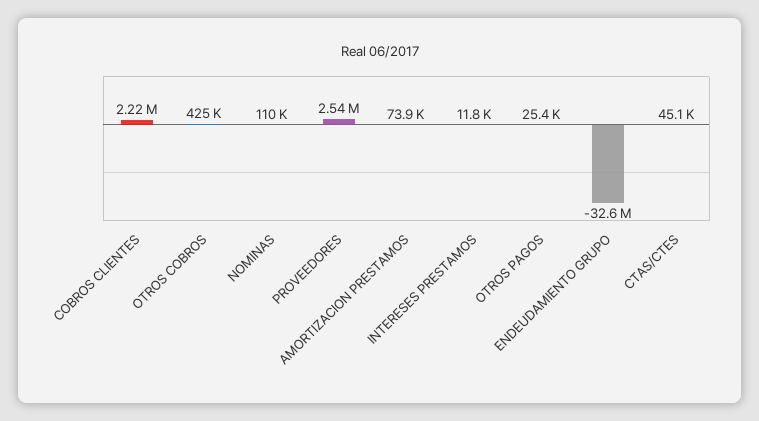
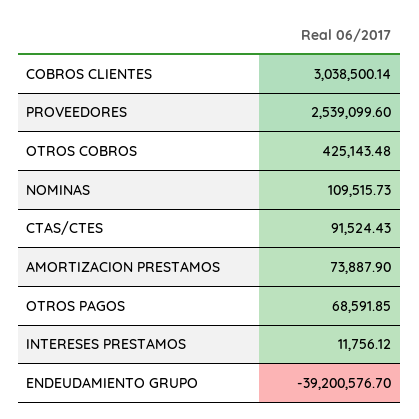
  {
-   "COBROS CLIENTES": 2220000,
+   "COBROS CLIENTES": 3038500.14,
    "OTROS COBROS": 425143.48,
    "NOMINAS": 109515.73,
    "PROVEEDORES": 2539099.6,
    "AMORTIZACION PRESTAMOS": 73887.9,
    "INTERESES PRESTAMOS": 11756.12,
-   "OTROS PAGOS": 25400,
+   "OTROS PAGOS": 68591.85,
-   "ENDEUDAMIENTO GRUPO": -32600000,
+   "ENDEUDAMIENTO GRUPO": -39200576.7,
-   "CTAS/CTES": 45100
+   "CTAS/CTES": 91524.43
  }

